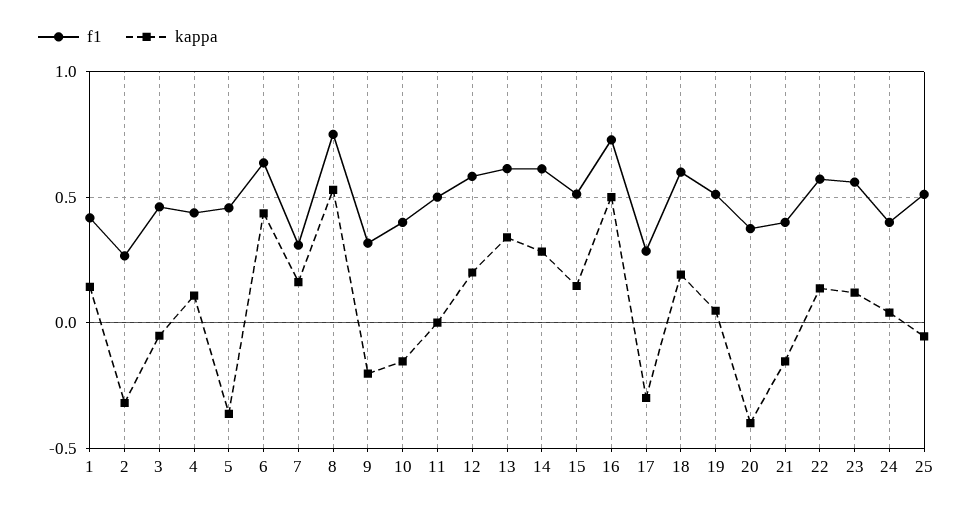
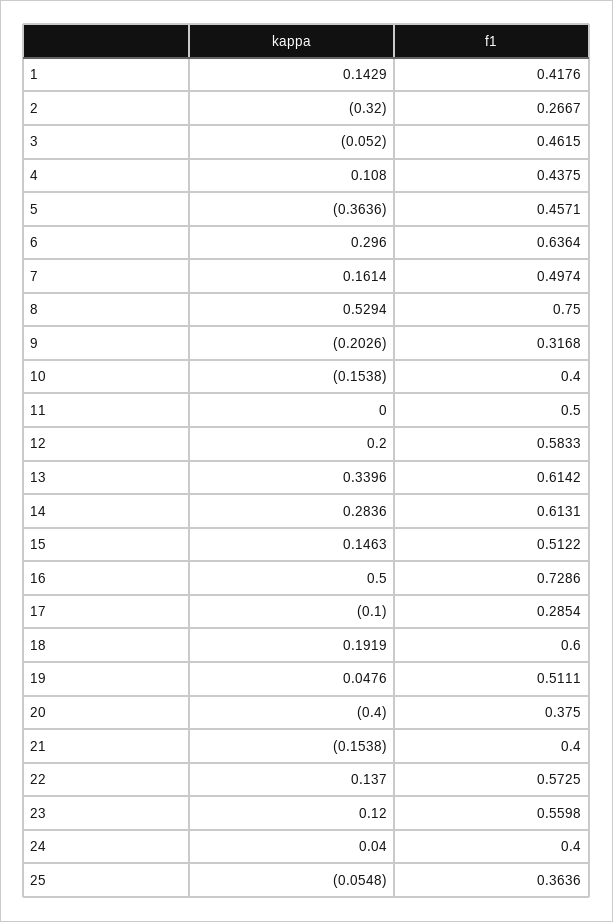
  {
    "f1": {
      "1": 0.4176,
      "2": 0.2667,
      "3": 0.4615,
      "4": 0.4375,
      "5": 0.4571,
      "6": 0.6364,
-     "7": 0.3,
+     "7": 0.4974,
      "8": 0.75,
      "9": 0.3168,
      "10": 0.4,
      "11": 0.5,
      "12": 0.5833,
      "13": 0.6142,
      "14": 0.6131,
      "15": 0.5122,
      "16": 0.7286,
      "17": 0.2854,
      "18": 0.6,
      "19": 0.5111,
      "20": 0.375,
      "21": 0.4,
      "22": 0.5725,
      "23": 0.5598,
      "24": 0.4,
-     "25": 0.5
+     "25": 0.3636
    },
    "kappa": {
      "1": 0.1429,
      "2": -0.32,
      "3": -0.052,
      "4": 0.108,
      "5": -0.3636,
-     "6": 0.45,
+     "6": 0.296,
      "7": 0.1614,
      "8": 0.5294,
      "9": -0.2026,
      "10": -0.1538,
      "11": 0,
      "12": 0.2,
      "13": 0.3396,
      "14": 0.2836,
      "15": 0.1463,
      "16": 0.5,
-     "17": -0.3,
+     "17": -0.1,
      "18": 0.1919,
      "19": 0.0476,
      "20": -0.4,
      "21": -0.1538,
      "22": 0.137,
      "23": 0.12,
      "24": 0.04,
      "25": -0.0548
    }
  }

